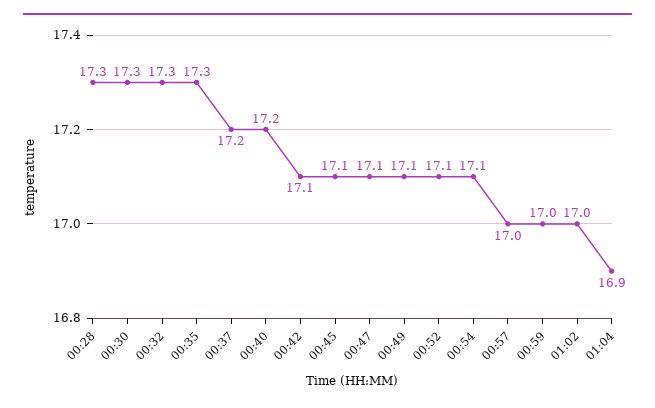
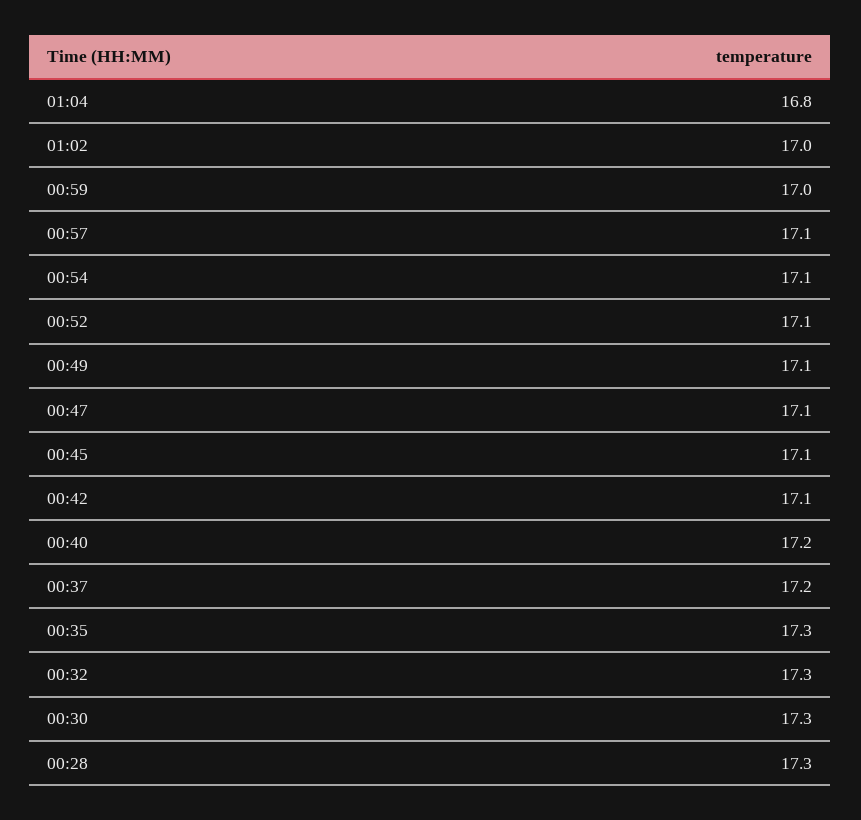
  {
    "00:28": 17.3,
    "00:30": 17.3,
    "00:32": 17.3,
    "00:35": 17.3,
    "00:37": 17.2,
    "00:40": 17.2,
    "00:42": 17.1,
    "00:45": 17.1,
    "00:47": 17.1,
    "00:49": 17.1,
    "00:52": 17.1,
    "00:54": 17.1,
-   "00:57": 17,
+   "00:57": 17.1,
    "00:59": 17,
    "01:02": 17,
-   "01:04": 16.9
+   "01:04": 16.8
  }

